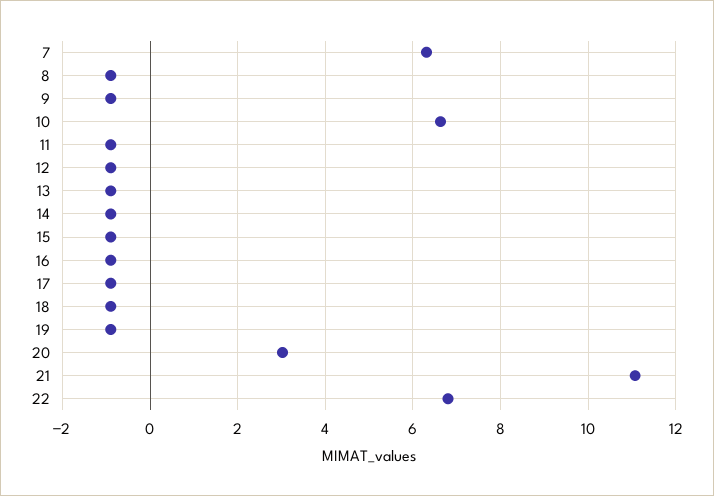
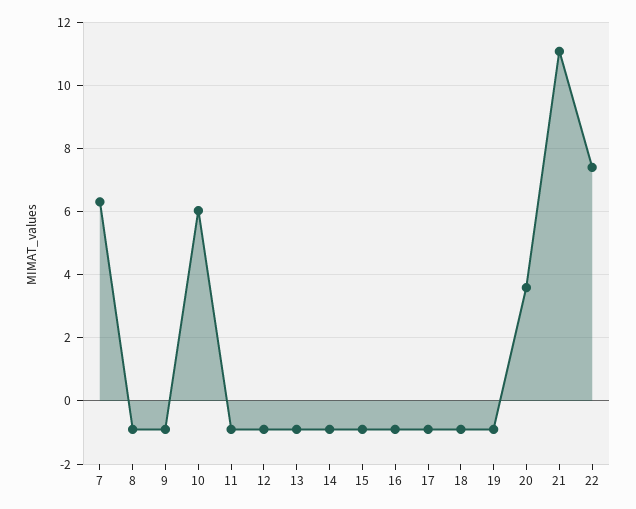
  {
    "7": 6.4,
    "8": -1,
    "9": -1,
-   "10": 6.6,
+   "10": 6,
    "11": -1,
    "12": -1,
    "13": -1,
    "14": -1,
    "15": -1,
    "16": -1,
    "17": -1,
    "18": -1,
    "19": -1,
-   "20": 3,
+   "20": 3.6,
    "21": 11,
-   "22": 6.8
+   "22": 7.4
  }

